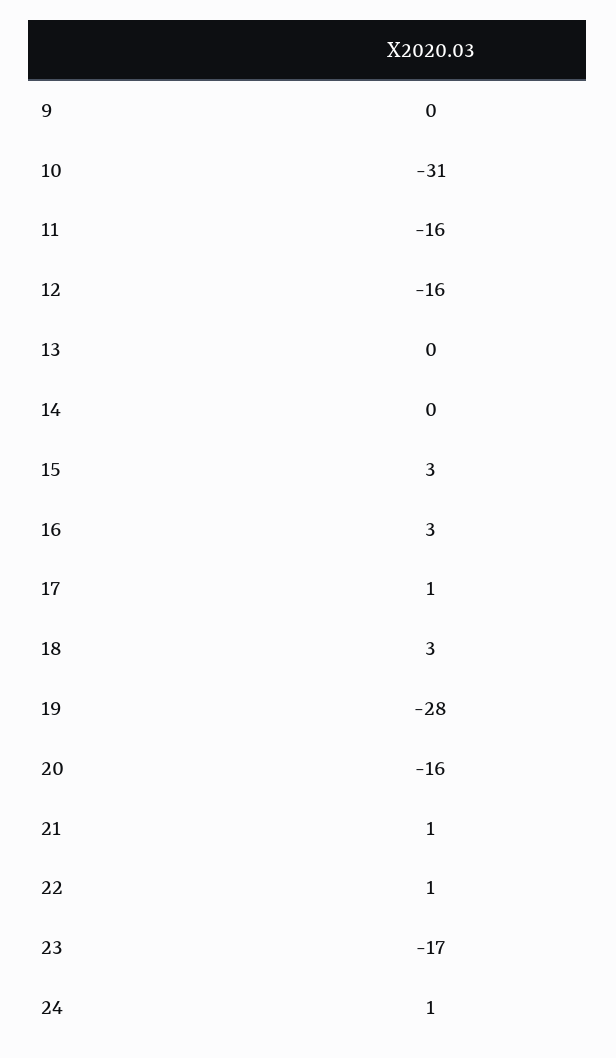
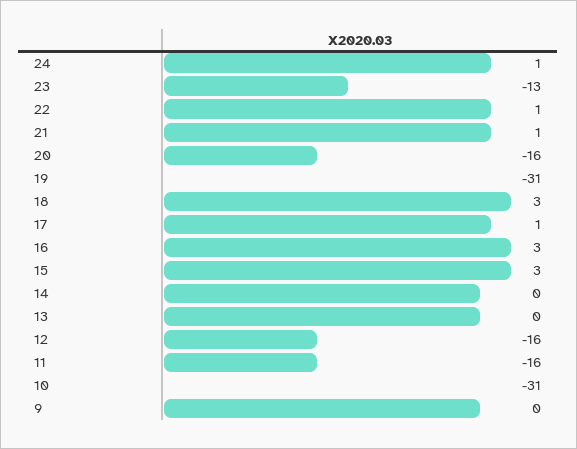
  {
    "9": 0,
    "10": -31,
    "11": -16,
    "12": -16,
    "13": 0,
    "14": 0,
    "15": 3,
    "16": 3,
    "17": 1,
    "18": 3,
-   "19": -28,
+   "19": -31,
    "20": -16,
    "21": 1,
    "22": 1,
-   "23": -17,
+   "23": -13,
    "24": 1
  }

